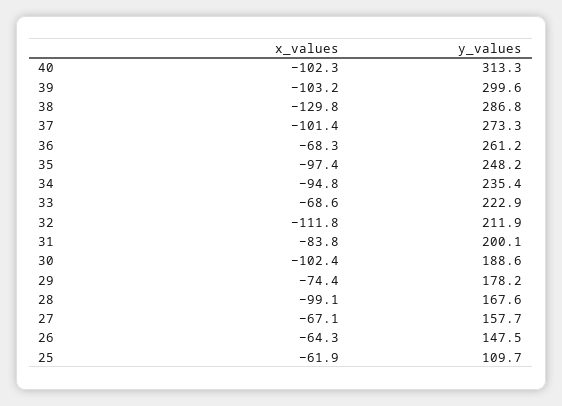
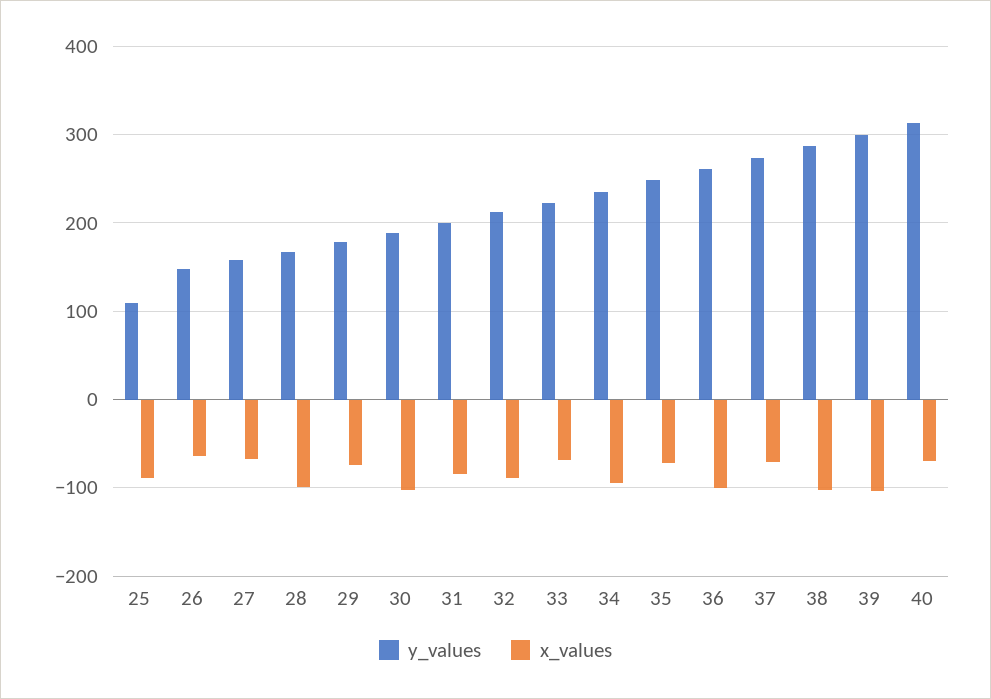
  {
    "x_values": {
-     "40": -102.3,
+     "40": -70,
      "39": -103.2,
-     "38": -129.8,
+     "38": -100,
-     "37": -101.4,
+     "37": -70,
-     "36": -68.3,
+     "36": -100,
-     "35": -97.4,
+     "35": -70,
      "34": -94.8,
      "33": -68.6,
-     "32": -111.8,
+     "32": -90,
      "31": -83.8,
      "30": -102.4,
      "29": -74.4,
      "28": -99.1,
      "27": -67.1,
      "26": -64.3,
-     "25": -61.9
+     "25": -90
    },
    "y_values": {
      "40": 313.3,
      "39": 299.6,
      "38": 286.8,
      "37": 273.3,
      "36": 261.2,
      "35": 248.2,
      "34": 235.4,
      "33": 222.9,
      "32": 211.9,
      "31": 200.1,
      "30": 188.6,
      "29": 178.2,
      "28": 167.6,
      "27": 157.7,
      "26": 147.5,
      "25": 109.7
    }
  }

